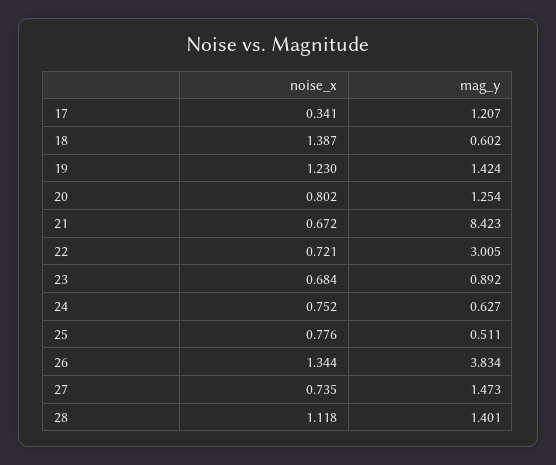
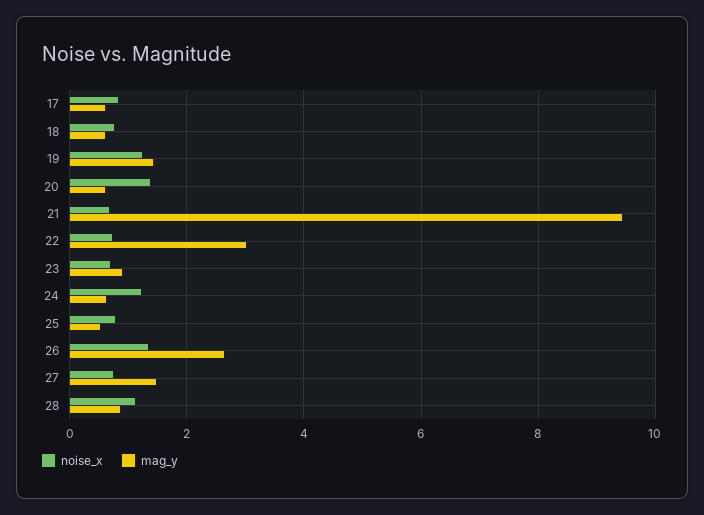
  {
    "noise_x": {
-     "17": 0.341,
+     "17": 0.8,
-     "18": 1.387,
+     "18": 0.8,
      "19": 1.23,
-     "20": 0.802,
+     "20": 1.4,
      "21": 0.672,
      "22": 0.721,
      "23": 0.684,
-     "24": 0.752,
+     "24": 1.2,
      "25": 0.776,
      "26": 1.344,
      "27": 0.735,
      "28": 1.118
    },
    "mag_y": {
-     "17": 1.207,
+     "17": 0.6,
      "18": 0.602,
      "19": 1.424,
-     "20": 1.254,
+     "20": 0.6,
-     "21": 8.423,
+     "21": 9.4,
      "22": 3.005,
      "23": 0.892,
      "24": 0.627,
      "25": 0.511,
-     "26": 3.834,
+     "26": 2.6,
      "27": 1.473,
-     "28": 1.401
+     "28": 0.8
    }
  }

